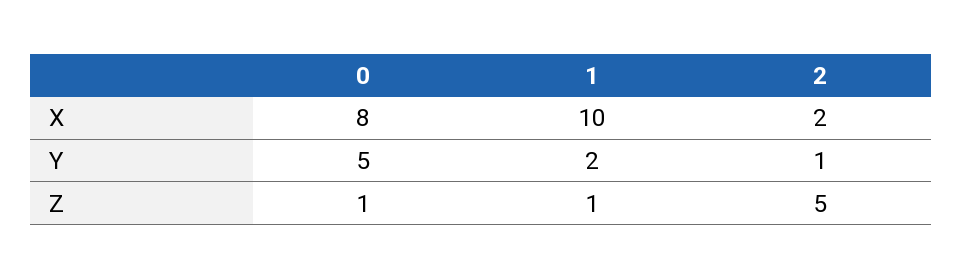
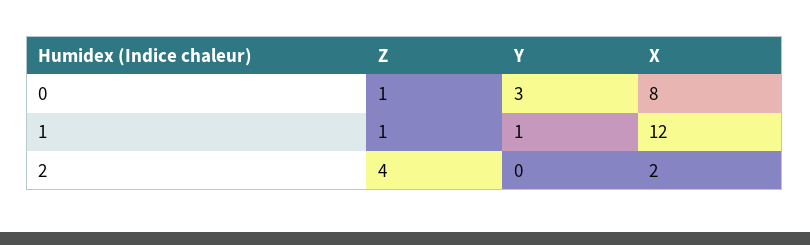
  {
    "0": {
      "X": 8,
-     "Y": 5,
+     "Y": 3,
      "Z": 1
    },
    "1": {
-     "X": 10,
+     "X": 12,
-     "Y": 2,
+     "Y": 1,
      "Z": 1
    },
    "2": {
      "X": 2,
-     "Y": 1,
+     "Y": 0,
-     "Z": 5
+     "Z": 4
    }
  }

